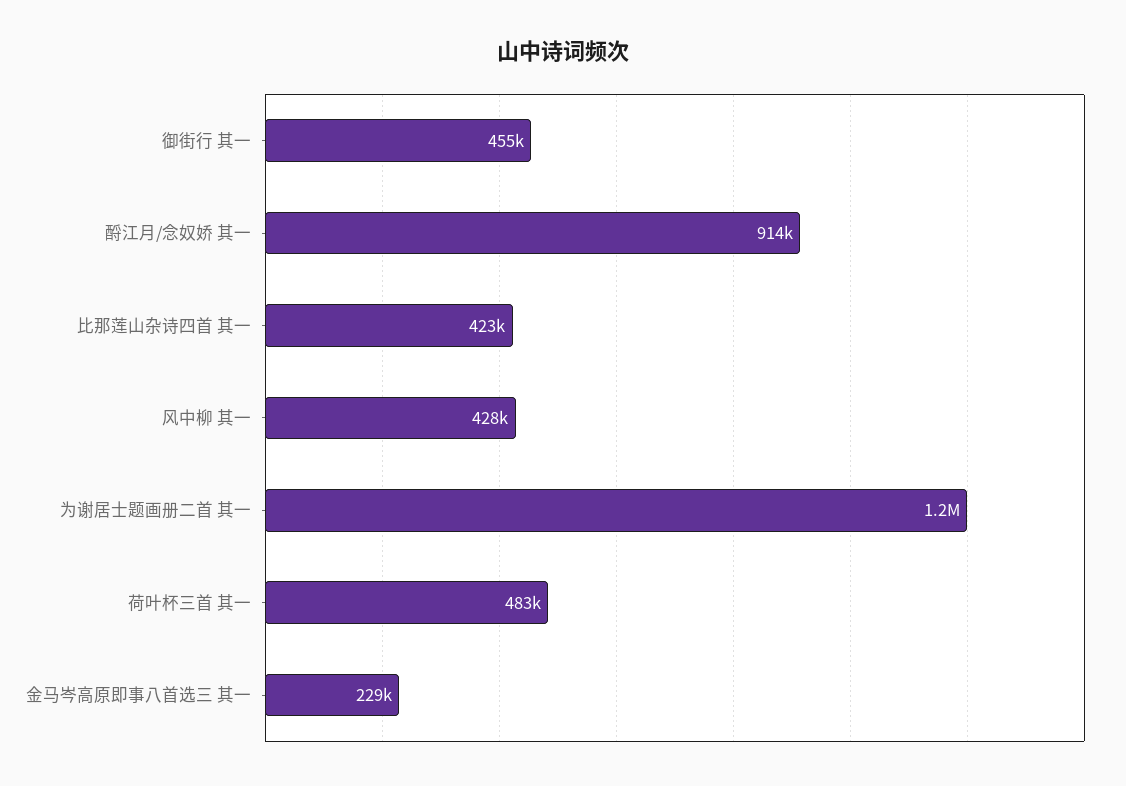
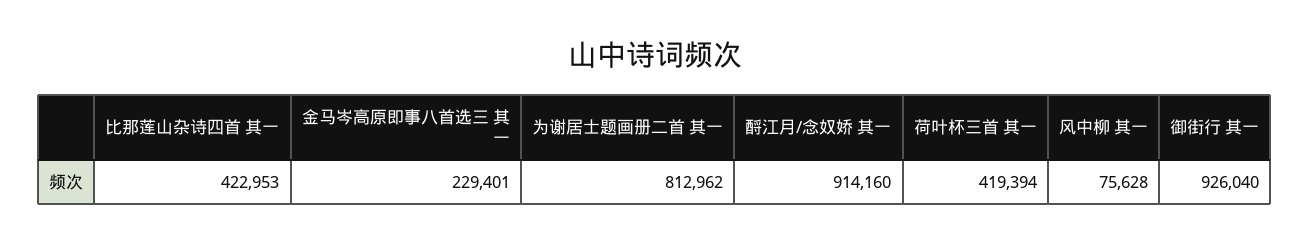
  {
-   "御街行 其一": 455000,
+   "御街行 其一": 926040,
    "酹江月/念奴娇 其一": 914160,
    "比那莲山杂诗四首 其一": 422953,
-   "风中柳 其一": 428000,
+   "风中柳 其一": 75628,
-   "为谢居士题画册二首 其一": 1200000,
+   "为谢居士题画册二首 其一": 812962,
-   "荷叶杯三首 其一": 483000,
+   "荷叶杯三首 其一": 419394,
    "金马岑高原即事八首选三 其一": 229401
  }

